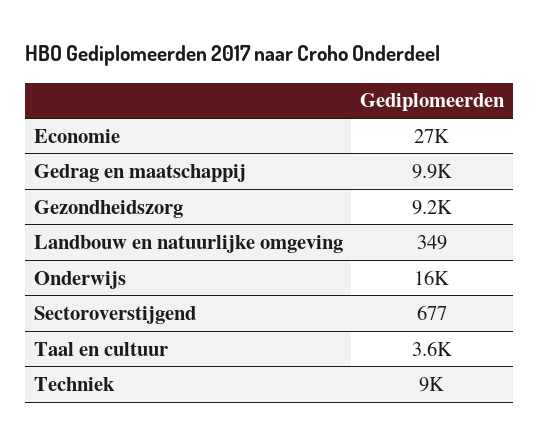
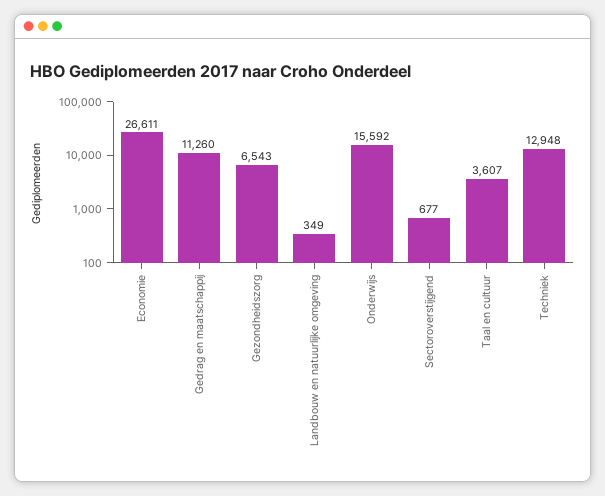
  {
    "Economie": 26611,
-   "Gedrag en maatschappij": 9900,
+   "Gedrag en maatschappij": 11260,
-   "Gezondheidszorg": 9200,
+   "Gezondheidszorg": 6543,
    "Landbouw en natuurlijke omgeving": 349,
    "Onderwijs": 15592,
    "Sectoroverstijgend": 677,
    "Taal en cultuur": 3607,
-   "Techniek": 9000
+   "Techniek": 12948
  }

